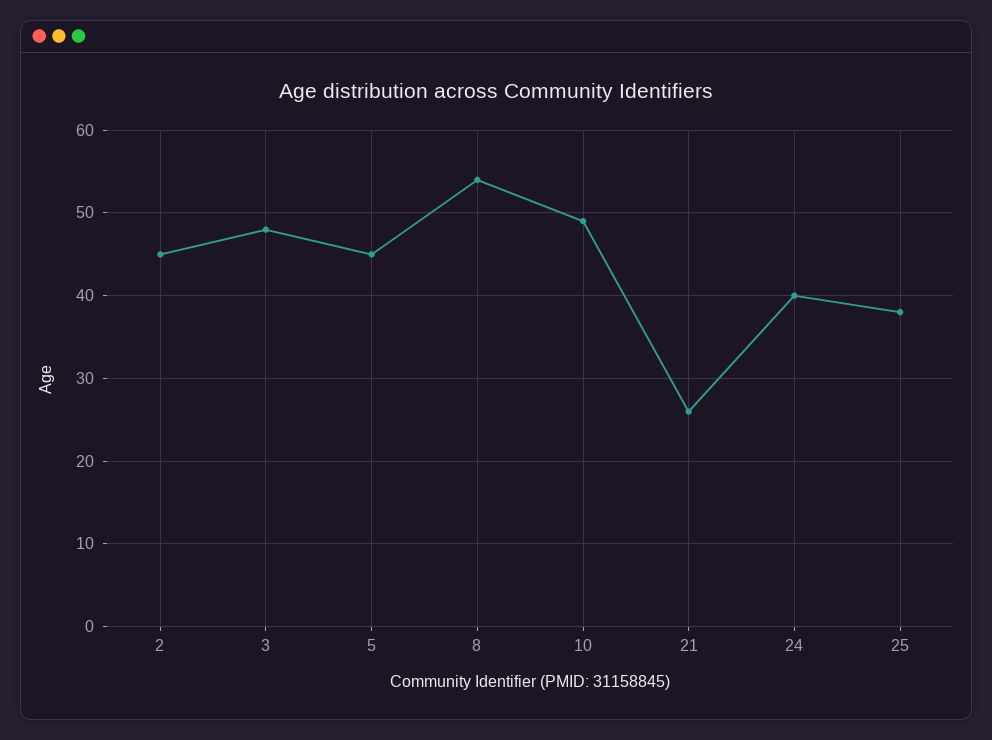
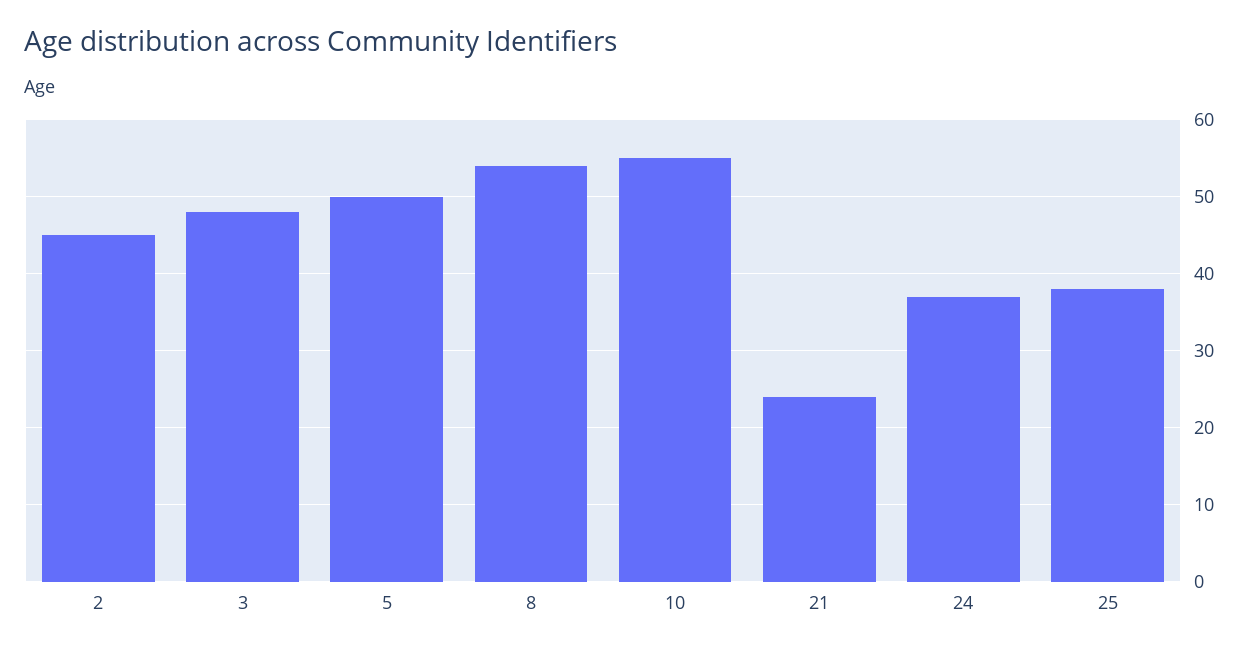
  {
    "2": 45,
    "3": 48,
-   "5": 45,
+   "5": 50,
    "8": 54,
-   "10": 49,
+   "10": 55,
-   "21": 26,
+   "21": 24,
-   "24": 40,
+   "24": 37,
    "25": 38
  }

